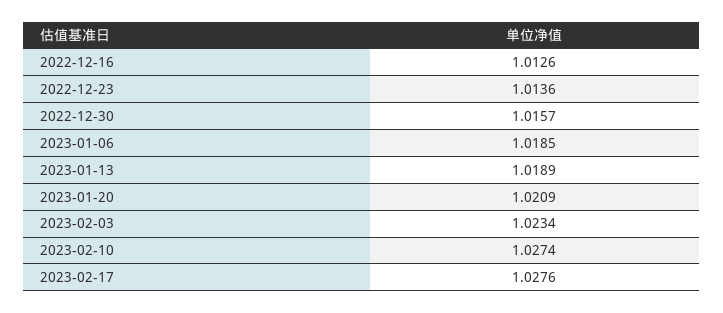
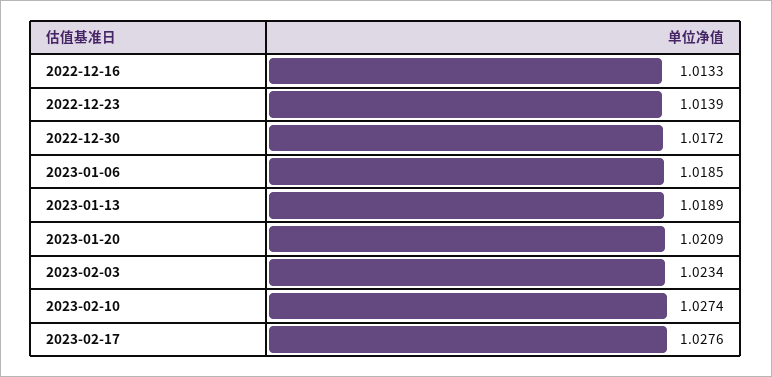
  {
-   "2022-12-16": 1.0126,
+   "2022-12-16": 1.0133,
-   "2022-12-23": 1.0136,
+   "2022-12-23": 1.0139,
-   "2022-12-30": 1.0157,
+   "2022-12-30": 1.0172,
    "2023-01-06": 1.0185,
    "2023-01-13": 1.0189,
    "2023-01-20": 1.0209,
    "2023-02-03": 1.0234,
    "2023-02-10": 1.0274,
    "2023-02-17": 1.0276
  }

